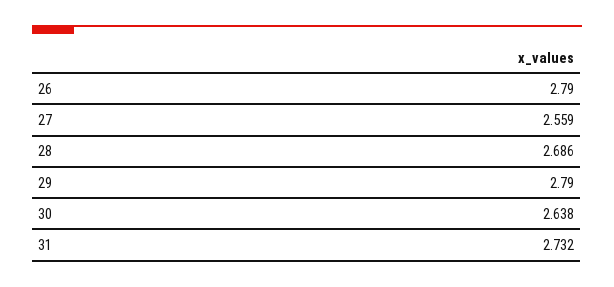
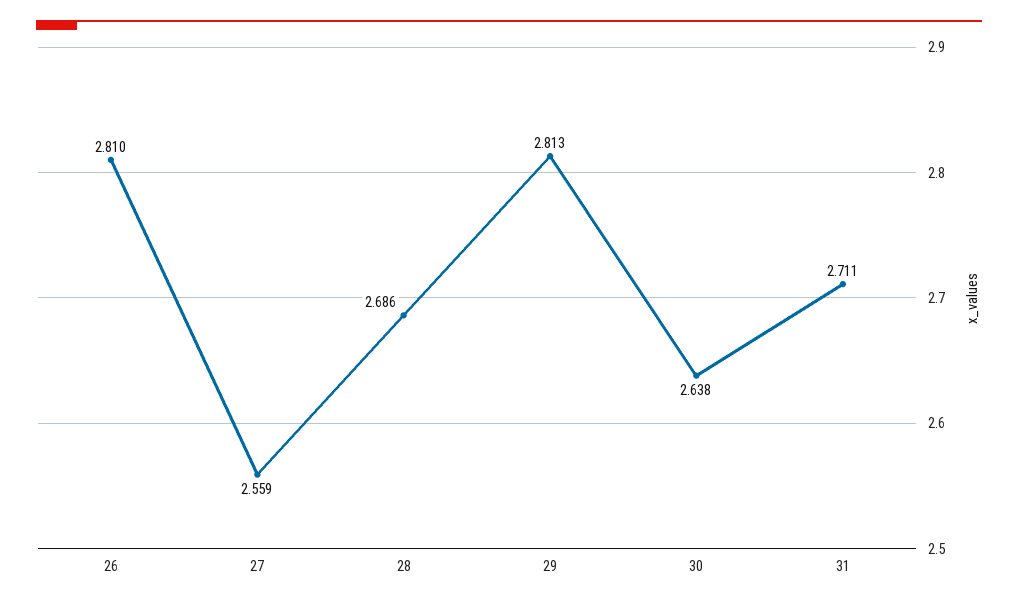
  {
-   "26": 2.79,
+   "26": 2.81,
    "27": 2.559,
    "28": 2.686,
-   "29": 2.79,
+   "29": 2.813,
    "30": 2.638,
-   "31": 2.732
+   "31": 2.711
  }

